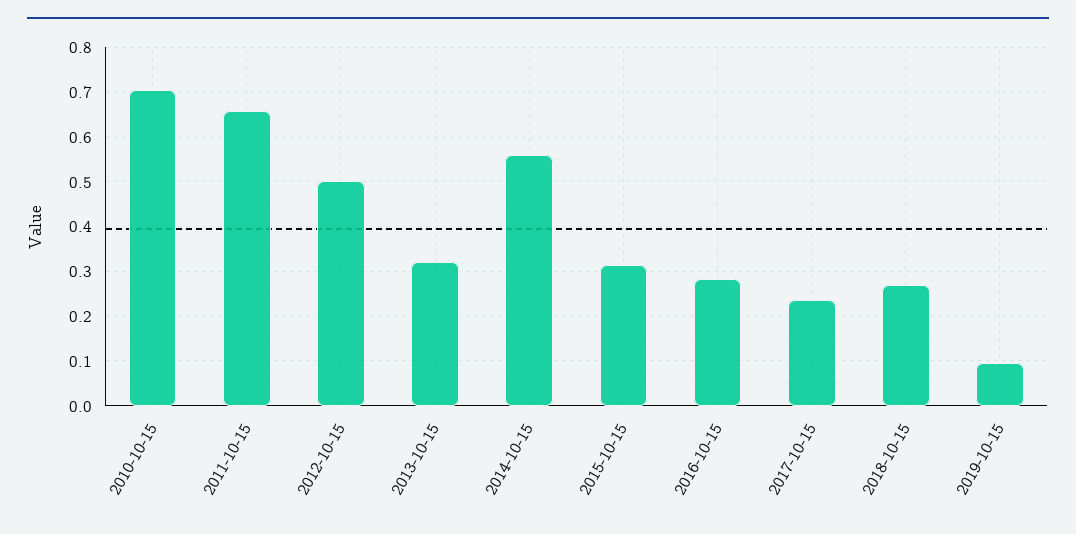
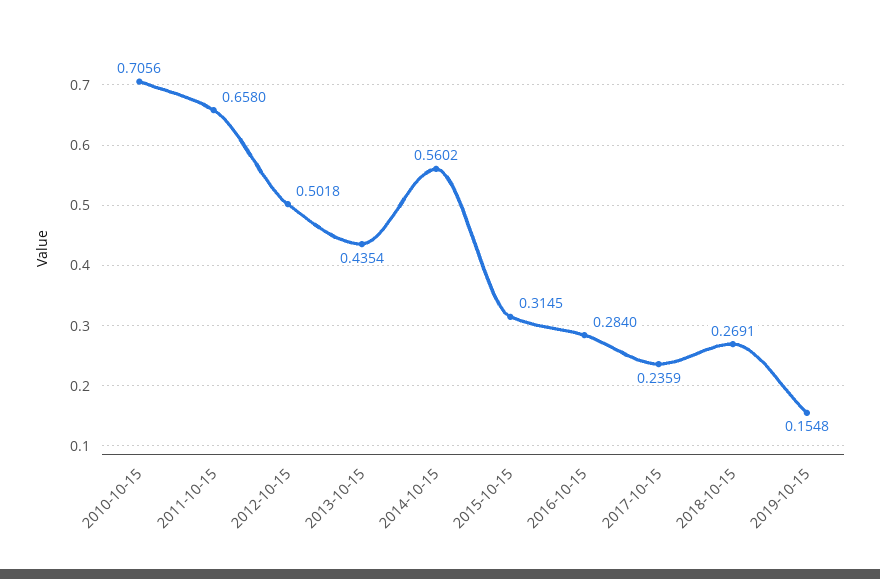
  {
    "2010-10-15": 0.7056,
    "2011-10-15": 0.658,
    "2012-10-15": 0.5018,
-   "2013-10-15": 0.32,
+   "2013-10-15": 0.4354,
    "2014-10-15": 0.5602,
    "2015-10-15": 0.3145,
    "2016-10-15": 0.284,
    "2017-10-15": 0.2359,
    "2018-10-15": 0.2691,
-   "2019-10-15": 0.1
+   "2019-10-15": 0.1548
  }

